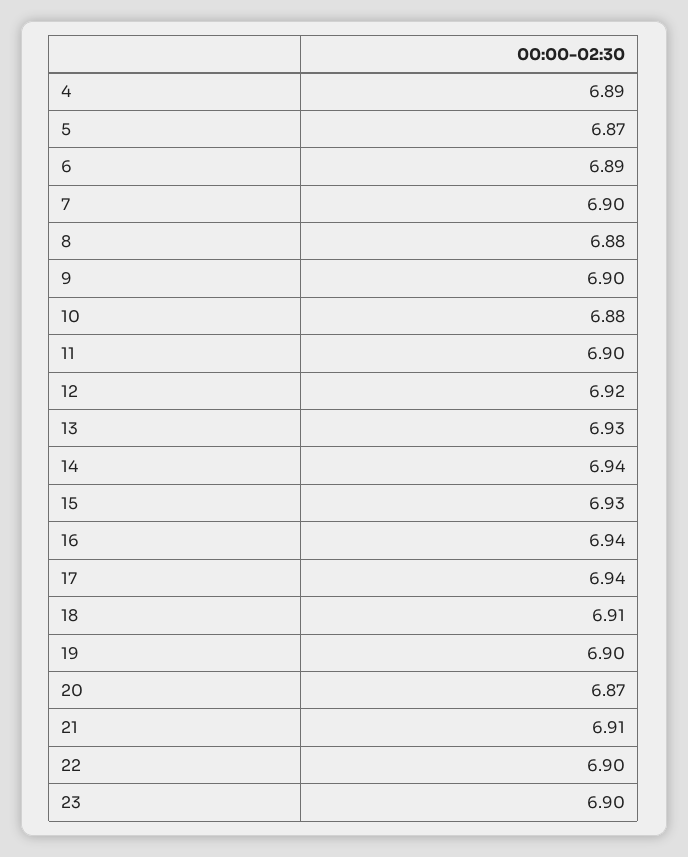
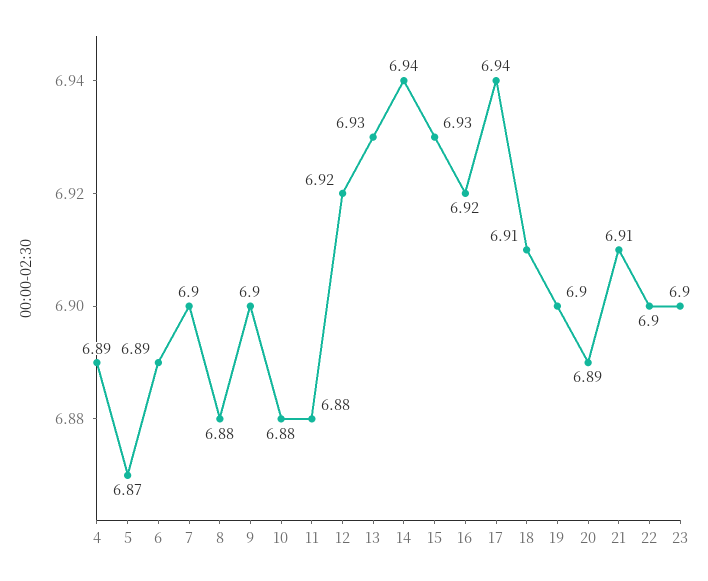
  {
    "4": 6.89,
    "5": 6.87,
    "6": 6.89,
    "7": 6.9,
    "8": 6.88,
    "9": 6.9,
    "10": 6.88,
-   "11": 6.9,
+   "11": 6.88,
    "12": 6.92,
    "13": 6.93,
    "14": 6.94,
    "15": 6.93,
-   "16": 6.94,
+   "16": 6.92,
    "17": 6.94,
    "18": 6.91,
    "19": 6.9,
-   "20": 6.87,
+   "20": 6.89,
    "21": 6.91,
    "22": 6.9,
    "23": 6.9
  }

